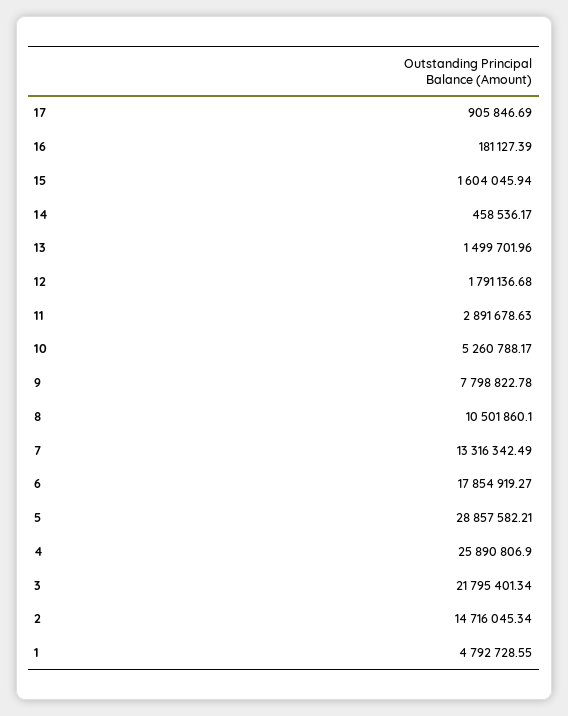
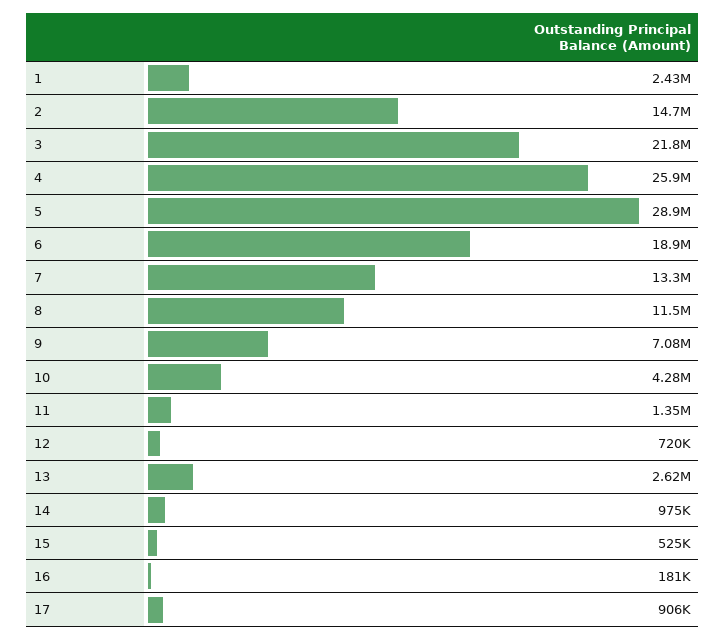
  {
    "17": 905846.69,
    "16": 181127.39,
-   "15": 1604045.94,
+   "15": 525000,
-   "14": 458536.17,
+   "14": 975000,
-   "13": 1499701.96,
+   "13": 2620000,
-   "12": 1791136.68,
+   "12": 720000,
-   "11": 2891678.63,
+   "11": 1350000,
-   "10": 5260788.17,
+   "10": 4280000,
-   "9": 7798822.78,
+   "9": 7080000,
-   "8": 10501860.1,
+   "8": 11500000,
    "7": 13316342.49,
-   "6": 17854919.27,
+   "6": 18900000,
    "5": 28857582.21,
    "4": 25890806.9,
    "3": 21795401.34,
    "2": 14716045.34,
-   "1": 4792728.55
+   "1": 2430000
  }

